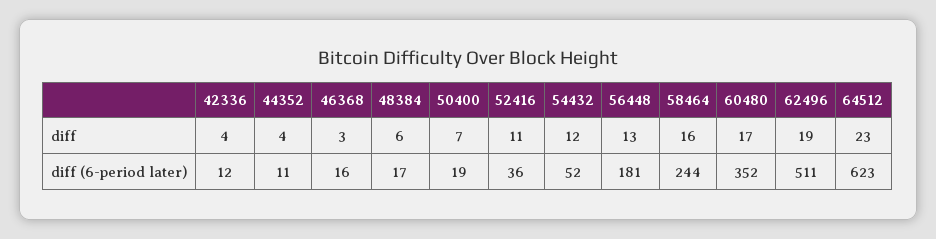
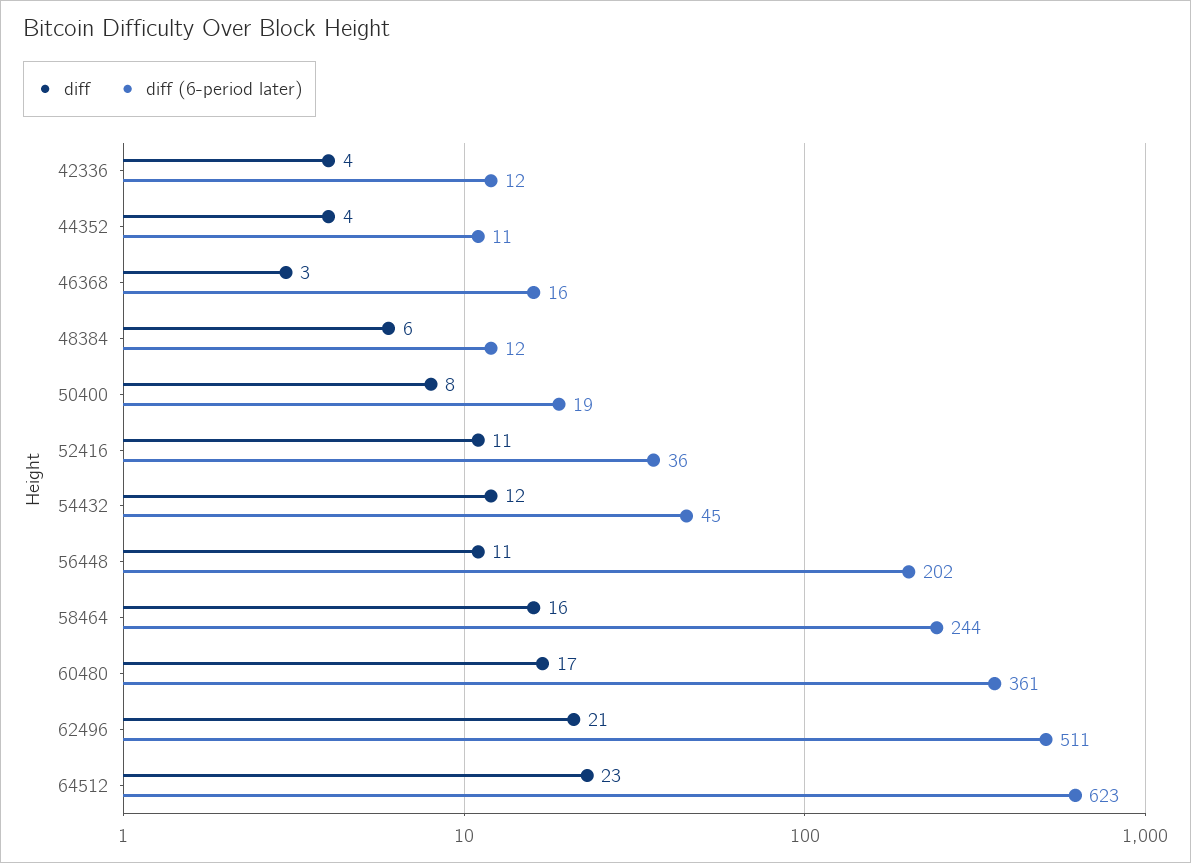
  {
    "diff": {
      "42336": 4,
      "44352": 4,
      "46368": 3,
      "48384": 6,
-     "50400": 7,
+     "50400": 8,
      "52416": 11,
      "54432": 12,
-     "56448": 13,
+     "56448": 11,
      "58464": 16,
      "60480": 17,
-     "62496": 19,
+     "62496": 21,
      "64512": 23
    },
    "diff (6-period later)": {
      "42336": 12,
      "44352": 11,
      "46368": 16,
-     "48384": 17,
+     "48384": 12,
      "50400": 19,
      "52416": 36,
-     "54432": 52,
+     "54432": 45,
-     "56448": 181,
+     "56448": 202,
      "58464": 244,
-     "60480": 352,
+     "60480": 361,
      "62496": 511,
      "64512": 623
    }
  }

